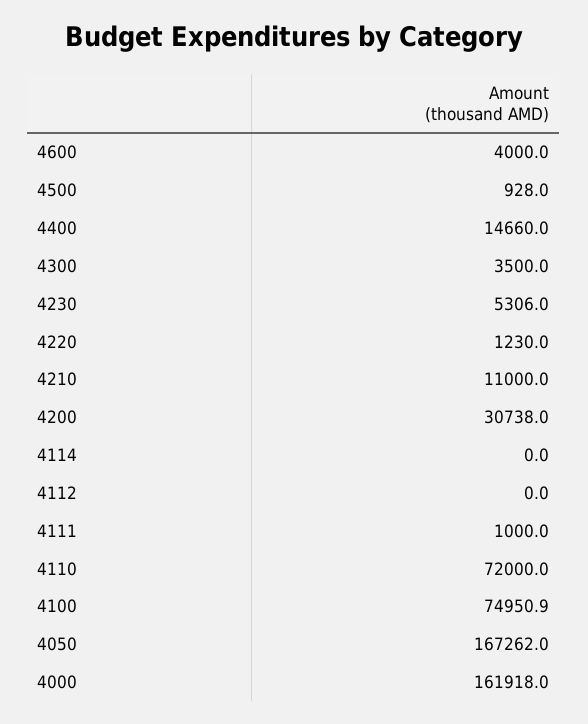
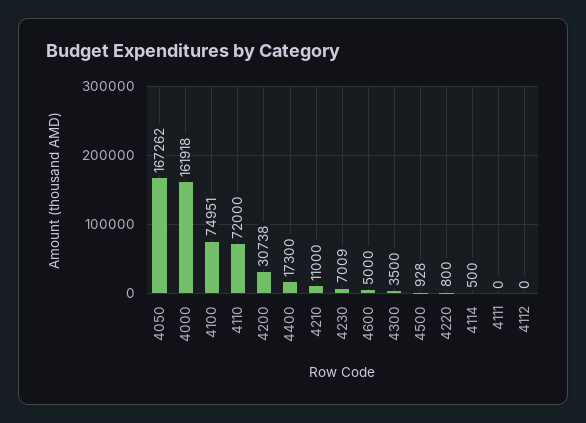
  {
-   "4600": 4000,
+   "4600": 5000,
    "4500": 928,
-   "4400": 14660,
+   "4400": 17300,
    "4300": 3500,
-   "4230": 5306,
+   "4230": 7009,
-   "4220": 1230,
+   "4220": 800,
    "4210": 11000,
    "4200": 30738,
-   "4114": 0,
+   "4114": 500,
    "4112": 0,
-   "4111": 1000,
+   "4111": 0,
    "4110": 72000,
    "4100": 74950.9,
    "4050": 167262,
    "4000": 161918
  }

